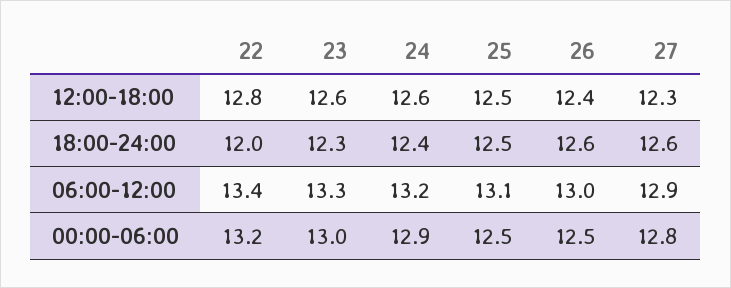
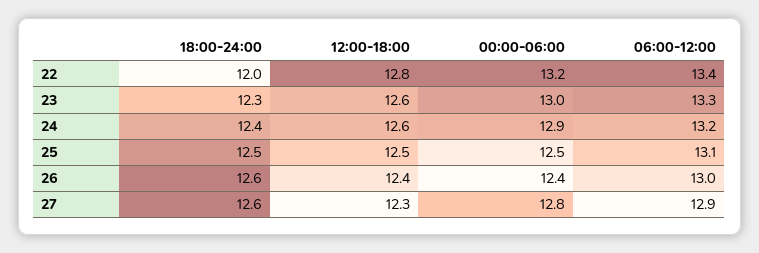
  {
    "22": {
      "12:00-18:00": 12.8,
      "18:00-24:00": 12,
      "06:00-12:00": 13.4,
      "00:00-06:00": 13.2
    },
    "23": {
      "12:00-18:00": 12.6,
      "18:00-24:00": 12.3,
      "06:00-12:00": 13.3,
      "00:00-06:00": 13
    },
    "24": {
      "12:00-18:00": 12.6,
      "18:00-24:00": 12.4,
      "06:00-12:00": 13.2,
      "00:00-06:00": 12.9
    },
    "25": {
      "12:00-18:00": 12.5,
      "18:00-24:00": 12.5,
      "06:00-12:00": 13.1,
      "00:00-06:00": 12.5
    },
    "26": {
      "12:00-18:00": 12.4,
      "18:00-24:00": 12.6,
      "06:00-12:00": 13,
-     "00:00-06:00": 12.5
+     "00:00-06:00": 12.4
    },
    "27": {
      "12:00-18:00": 12.3,
      "18:00-24:00": 12.6,
      "06:00-12:00": 12.9,
      "00:00-06:00": 12.8
    }
  }

